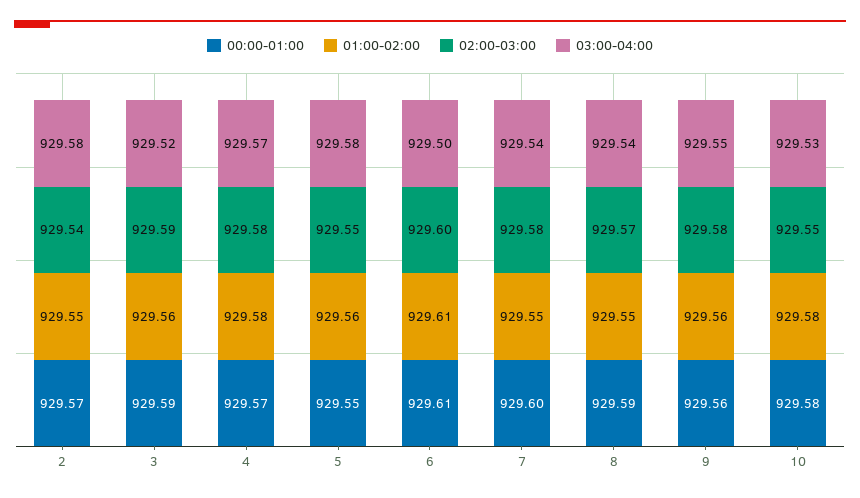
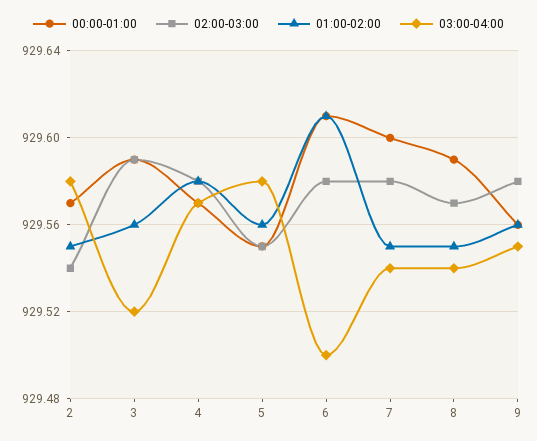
  {
    "00:00-01:00": {
      "2": 929.57,
      "3": 929.59,
      "4": 929.57,
      "5": 929.55,
      "6": 929.61,
      "7": 929.6,
      "8": 929.59,
-     "9": 929.56,
+     "9": 929.56
-     "10": 929.58
    },
    "01:00-02:00": {
      "2": 929.55,
      "3": 929.56,
      "4": 929.58,
      "5": 929.56,
      "6": 929.61,
      "7": 929.55,
      "8": 929.55,
-     "9": 929.56,
+     "9": 929.56
-     "10": 929.58
    },
    "02:00-03:00": {
      "2": 929.54,
      "3": 929.59,
      "4": 929.58,
      "5": 929.55,
-     "6": 929.6,
+     "6": 929.58,
      "7": 929.58,
      "8": 929.57,
-     "9": 929.58,
+     "9": 929.58
-     "10": 929.55
    },
    "03:00-04:00": {
      "2": 929.58,
      "3": 929.52,
      "4": 929.57,
      "5": 929.58,
      "6": 929.5,
      "7": 929.54,
      "8": 929.54,
-     "9": 929.55,
+     "9": 929.55
-     "10": 929.53
    }
  }

